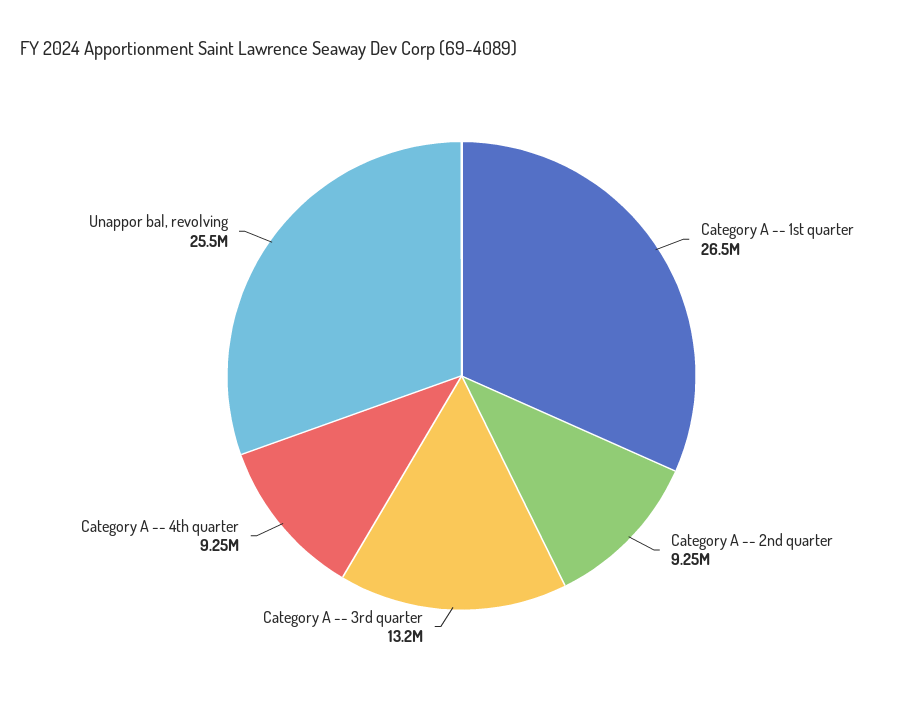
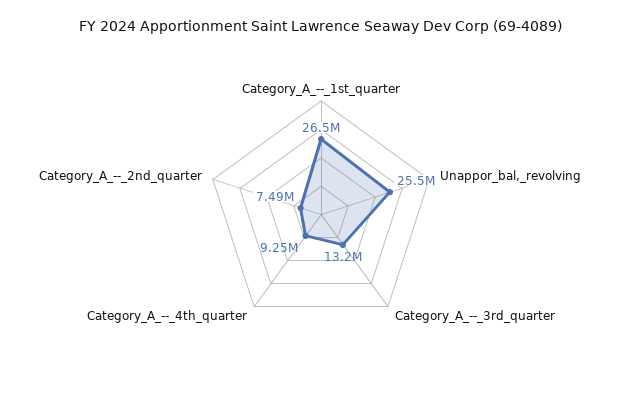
  {
    "Category A -- 1st quarter": 26500000,
-   "Category A -- 2nd quarter": 9250000,
+   "Category A -- 2nd quarter": 7490000,
    "Category A -- 3rd quarter": 13200000,
    "Category A -- 4th quarter": 9250000,
    "Unappor bal, revolving": 25500000
  }

